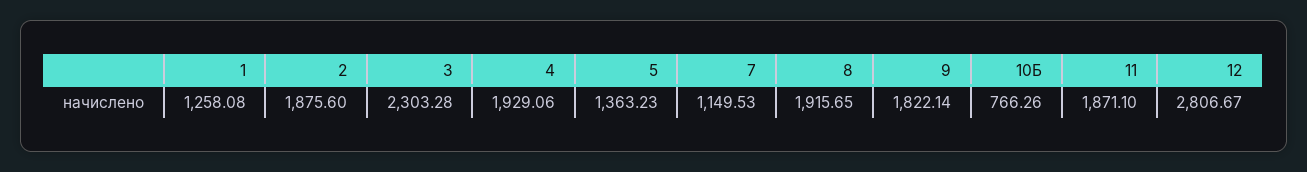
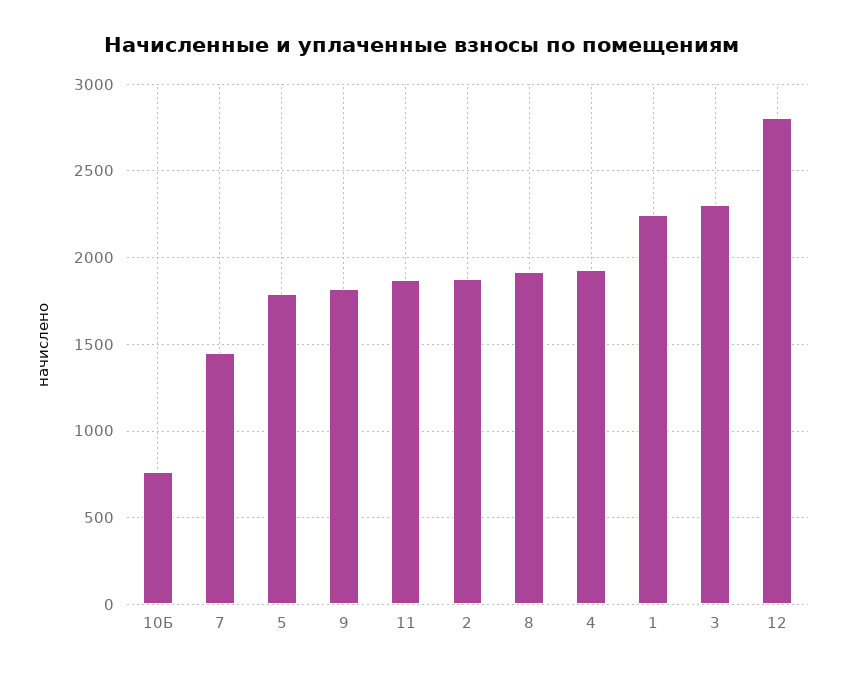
  {
-   "1": 1258.08,
+   "1": 2250,
    "2": 1875.6,
    "3": 2303.28,
    "4": 1929.06,
-   "5": 1363.23,
+   "5": 1800,
-   "7": 1149.53,
+   "7": 1450,
    "8": 1915.65,
    "9": 1822.14,
    "10Б": 766.26,
    "11": 1871.1,
    "12": 2806.67
  }

